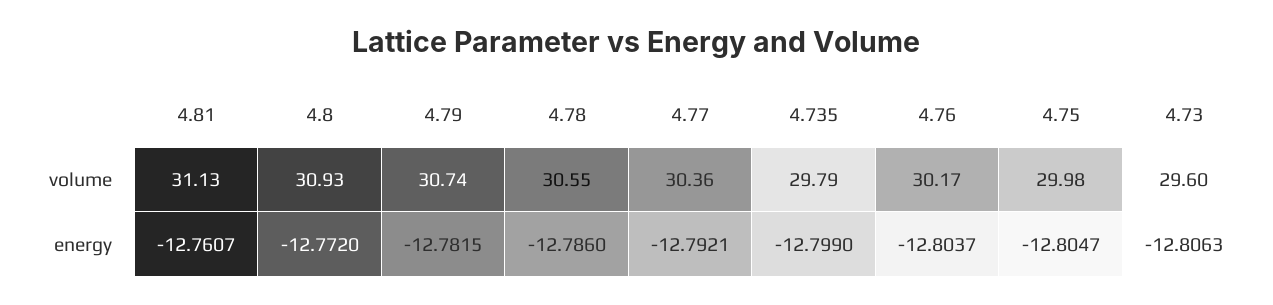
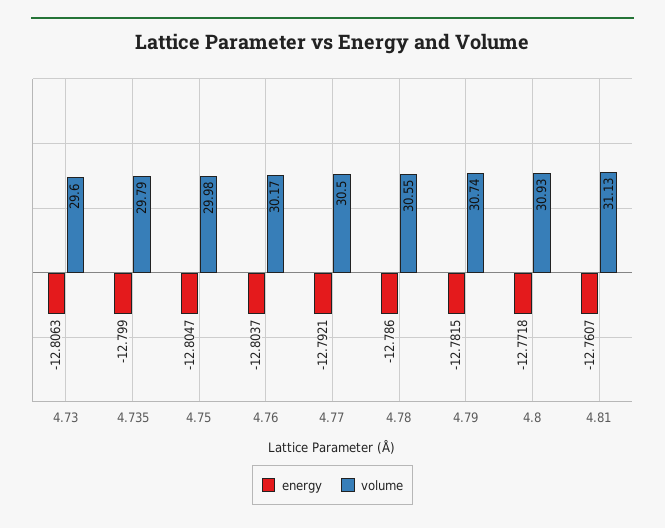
  {
    "volume": {
      "4.81": 31.13,
      "4.8": 30.93,
      "4.79": 30.74,
      "4.78": 30.55,
-     "4.77": 30.36,
+     "4.77": 30.5,
      "4.735": 29.79,
      "4.76": 30.17,
      "4.75": 29.98,
      "4.73": 29.6
    },
    "energy": {
      "4.81": -12.7607,
-     "4.8": -12.772,
+     "4.8": -12.7718,
      "4.79": -12.7815,
      "4.78": -12.786,
      "4.77": -12.7921,
      "4.735": -12.799,
      "4.76": -12.8037,
      "4.75": -12.8047,
      "4.73": -12.8063
    }
  }

